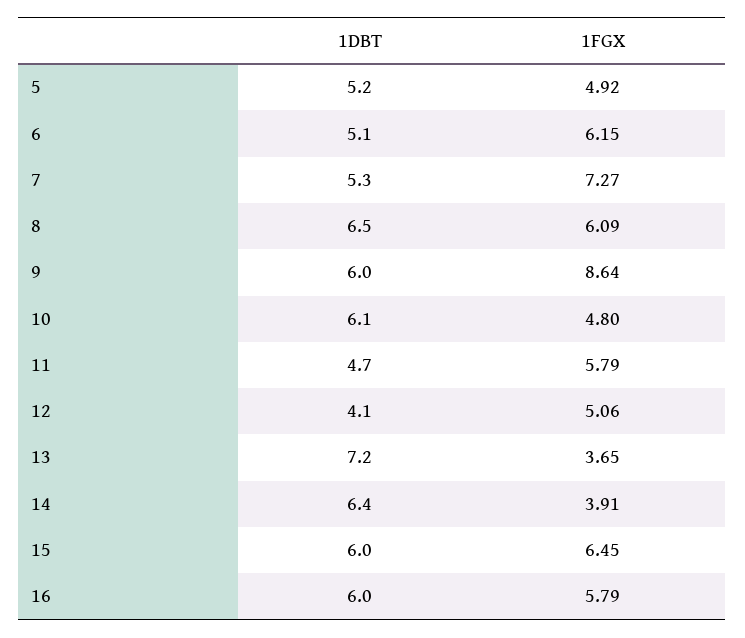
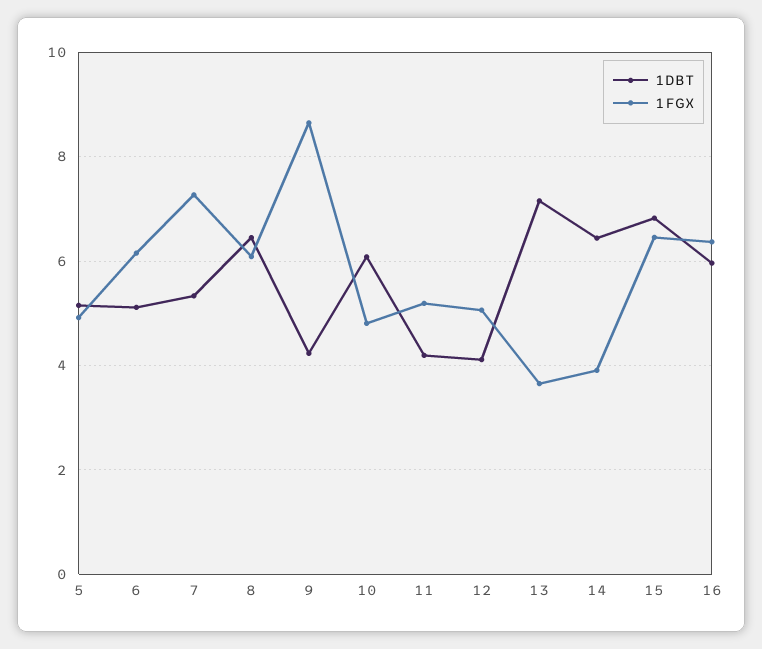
  {
    "1DBT": {
      "5": 5.2,
      "6": 5.1,
      "7": 5.3,
      "8": 6.5,
-     "9": 6,
+     "9": 4.2,
      "10": 6.1,
-     "11": 4.7,
+     "11": 4.2,
      "12": 4.1,
      "13": 7.2,
      "14": 6.4,
-     "15": 6,
+     "15": 6.8,
      "16": 6
    },
    "1FGX": {
      "5": 4.92,
      "6": 6.15,
      "7": 7.27,
      "8": 6.09,
      "9": 8.64,
      "10": 4.8,
-     "11": 5.79,
+     "11": 5.2,
      "12": 5.06,
      "13": 3.65,
      "14": 3.91,
      "15": 6.45,
-     "16": 5.79
+     "16": 6.4
    }
  }

